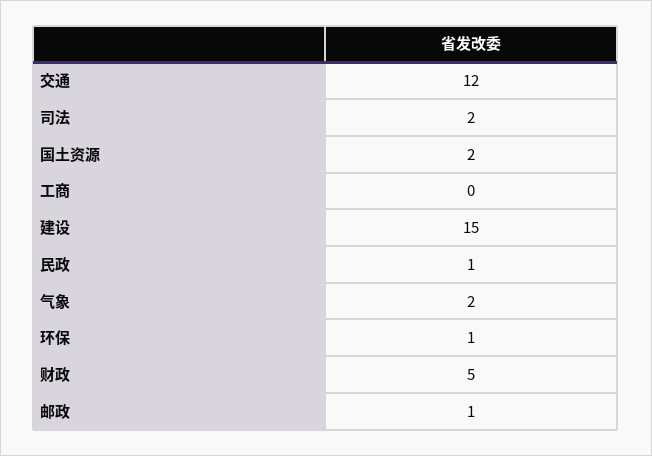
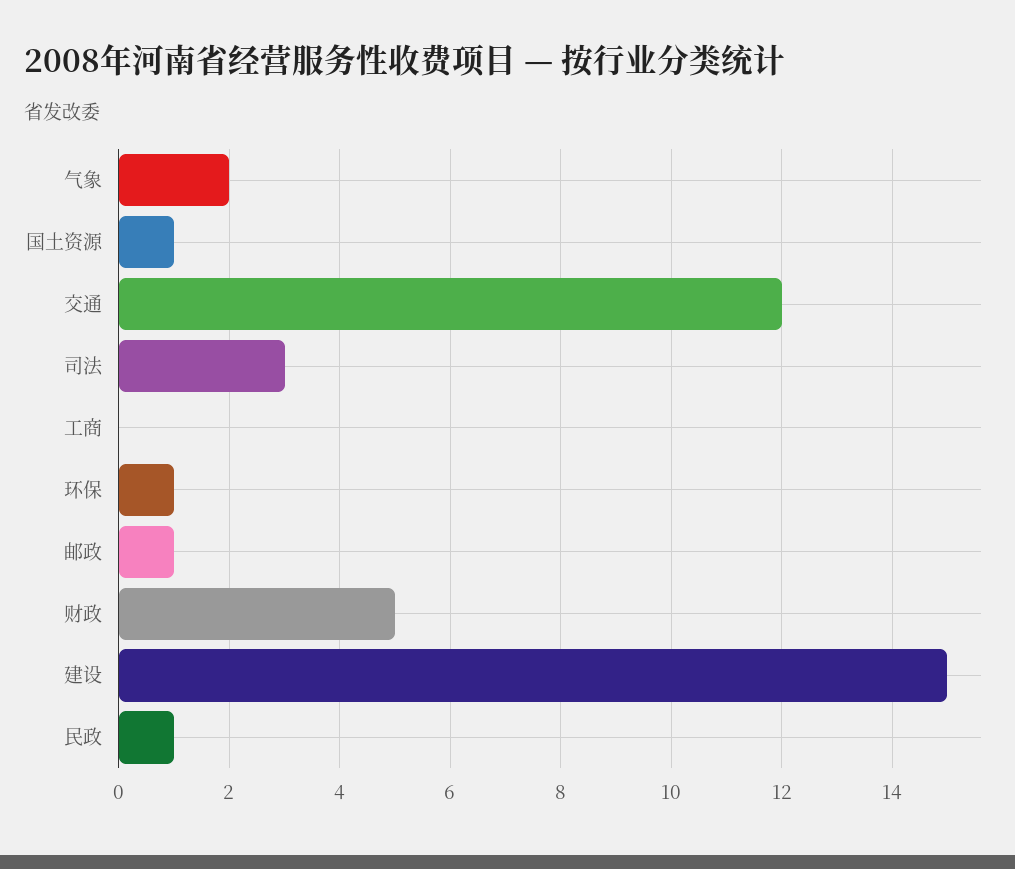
  {
    "交通": 12,
-   "司法": 2,
+   "司法": 3,
-   "国土资源": 2,
+   "国土资源": 1,
    "工商": 0,
    "建设": 15,
    "民政": 1,
    "气象": 2,
    "环保": 1,
    "财政": 5,
    "邮政": 1
  }

